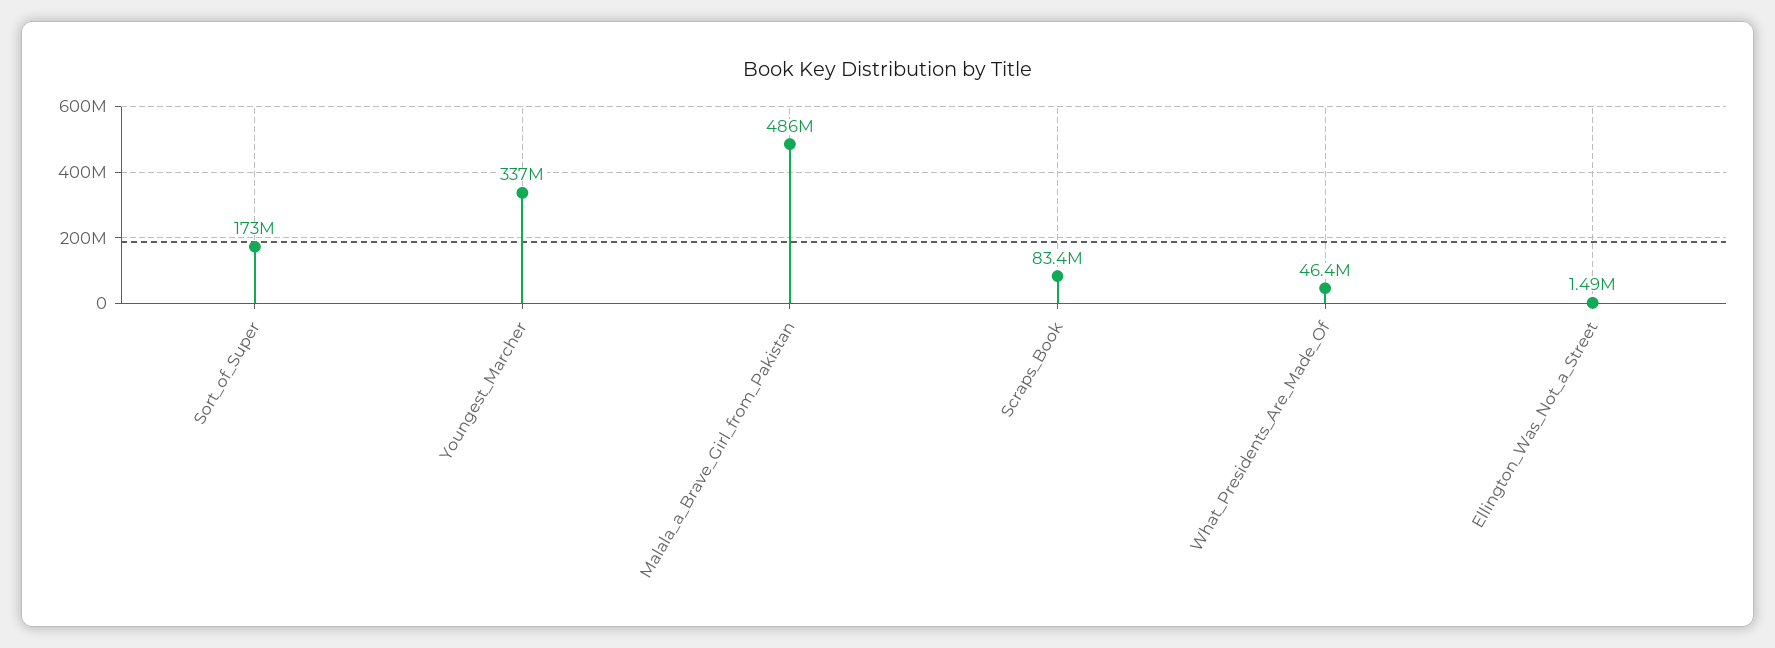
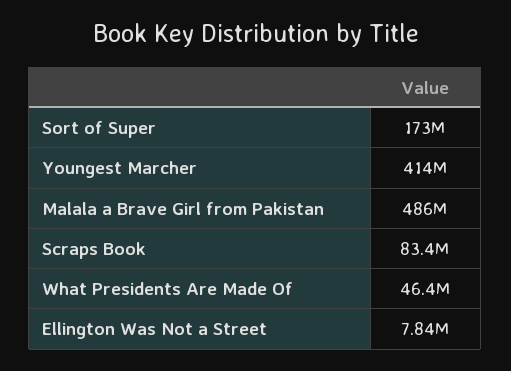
  {
    "Sort_of_Super": 173000000,
-   "Youngest_Marcher": 337000000,
+   "Youngest_Marcher": 414000000,
    "Malala_a_Brave_Girl_from_Pakistan": 486000000,
    "Scraps_Book": 83400000,
    "What_Presidents_Are_Made_Of": 46400000,
-   "Ellington_Was_Not_a_Street": 1490000
+   "Ellington_Was_Not_a_Street": 7840000
  }

